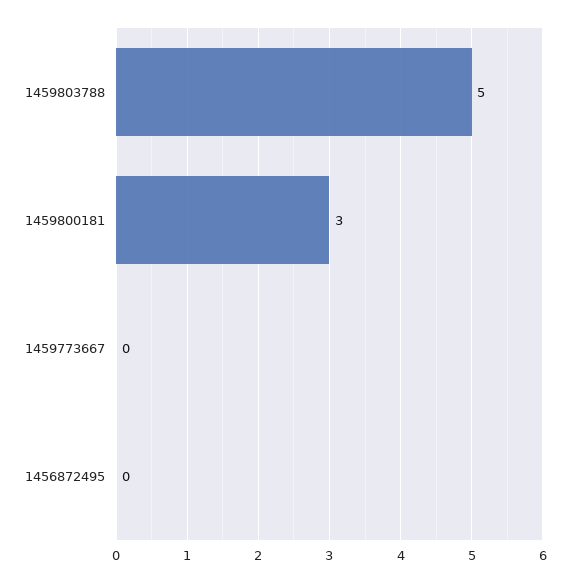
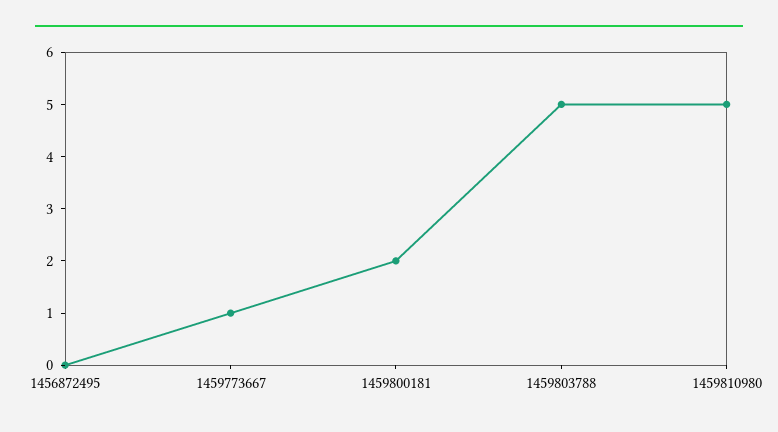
  {
    "1459803788": 5,
-   "1459800181": 3,
+   "1459800181": 2,
-   "1459773667": 0,
+   "1459773667": 1,
-   "1456872495": 0
+   "1456872495": 0,
+   "1459810980": 5
  }

